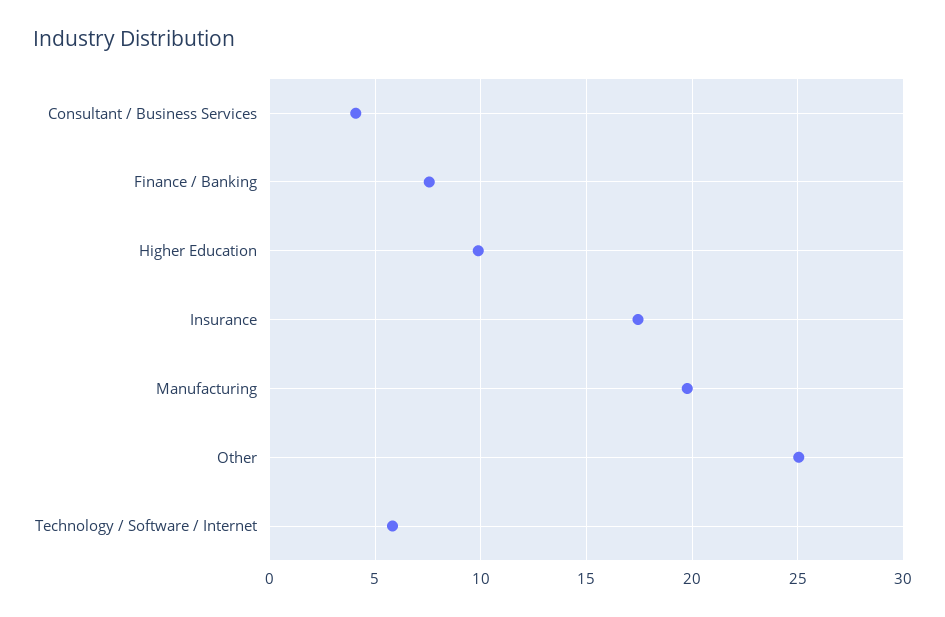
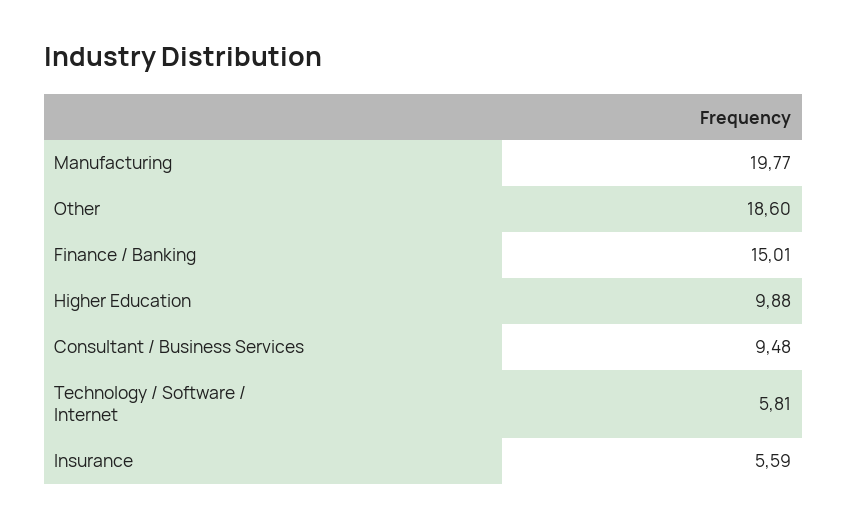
  {
-   "Consultant / Business Services": 4,
+   "Consultant / Business Services": 9.48,
-   "Finance / Banking": 7.5,
+   "Finance / Banking": 15.01,
    "Higher Education": 9.88,
-   "Insurance": 17.5,
+   "Insurance": 5.59,
    "Manufacturing": 19.77,
-   "Other": 25,
+   "Other": 18.6,
    "Technology / Software / Internet": 5.81
  }

